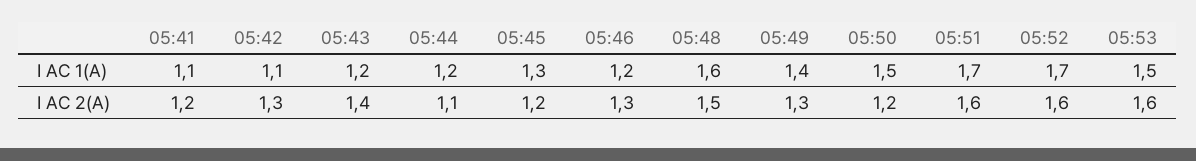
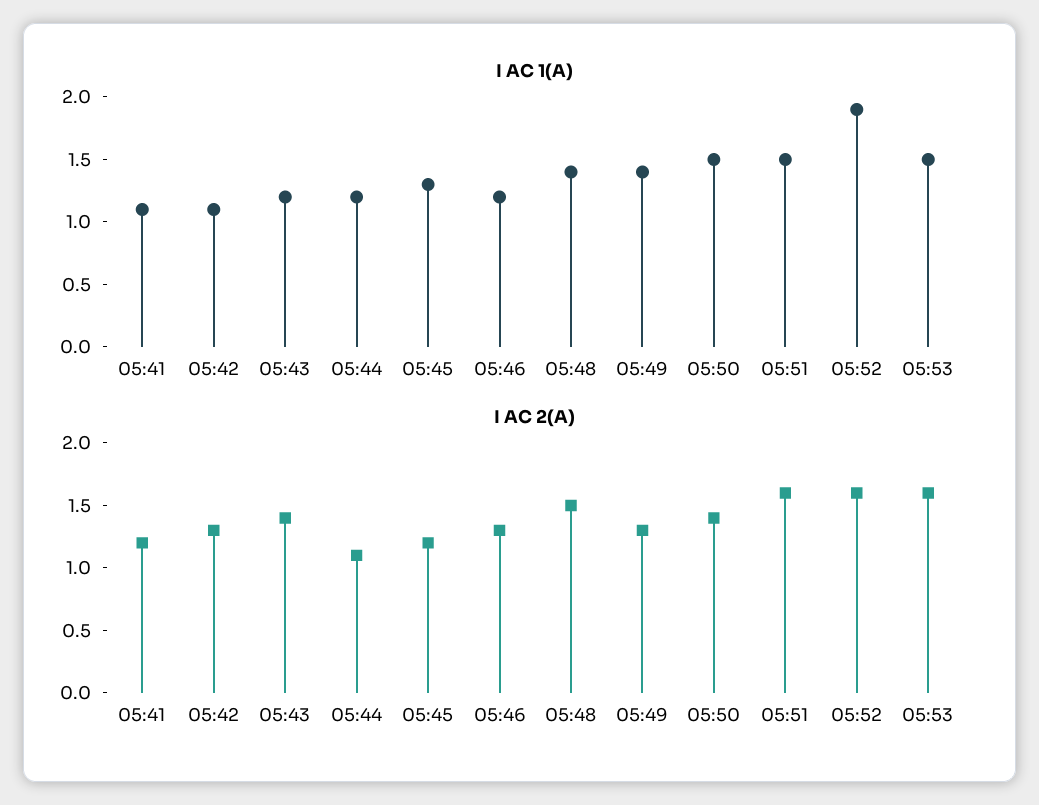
  {
    "I AC 1(A)": {
      "05:41": 1.1,
      "05:42": 1.1,
      "05:43": 1.2,
      "05:44": 1.2,
      "05:45": 1.3,
      "05:46": 1.2,
-     "05:48": 1.6,
+     "05:48": 1.4,
      "05:49": 1.4,
      "05:50": 1.5,
-     "05:51": 1.7,
+     "05:51": 1.5,
-     "05:52": 1.7,
+     "05:52": 1.9,
      "05:53": 1.5
    },
    "I AC 2(A)": {
      "05:41": 1.2,
      "05:42": 1.3,
      "05:43": 1.4,
      "05:44": 1.1,
      "05:45": 1.2,
      "05:46": 1.3,
      "05:48": 1.5,
      "05:49": 1.3,
-     "05:50": 1.2,
+     "05:50": 1.4,
      "05:51": 1.6,
      "05:52": 1.6,
      "05:53": 1.6
    }
  }

